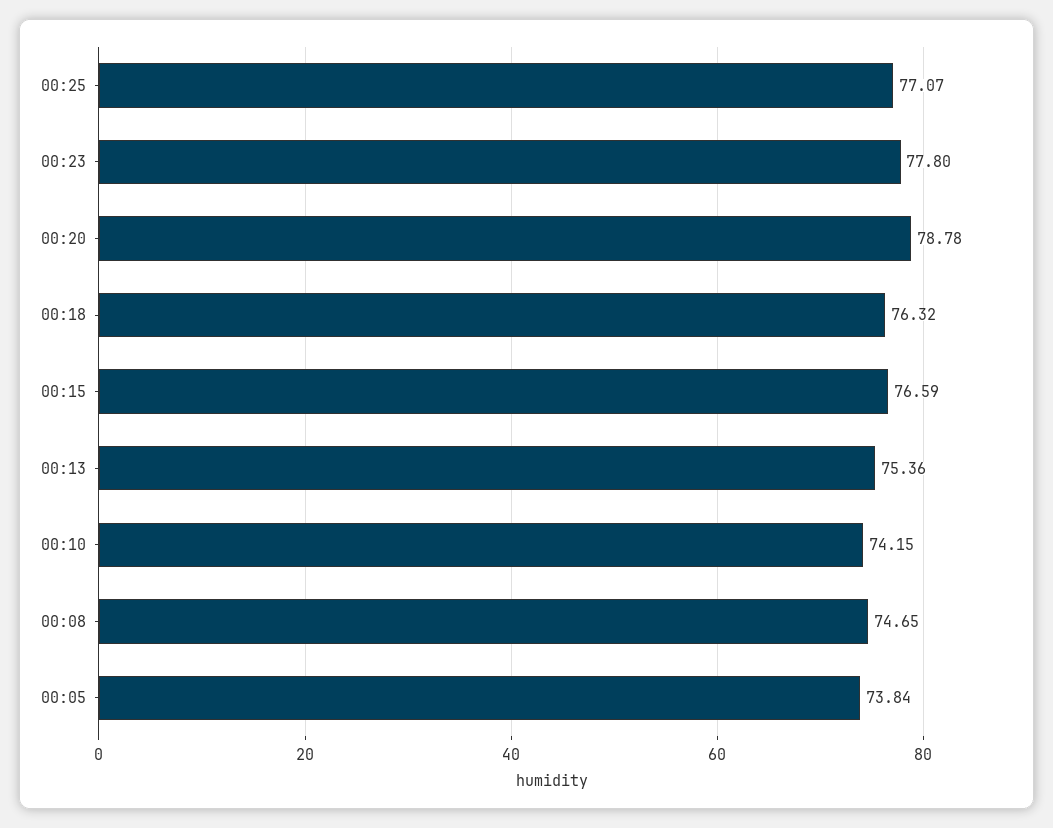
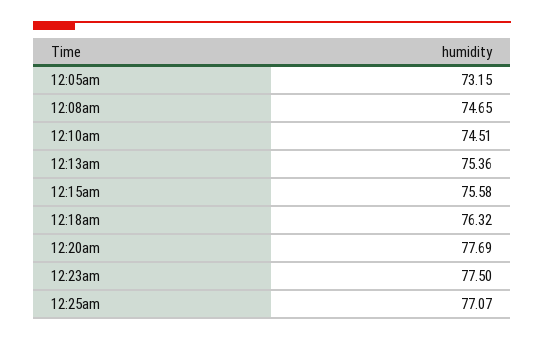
  {
    "00:25": 77.07,
-   "00:23": 77.8,
+   "00:23": 77.5,
-   "00:20": 78.78,
+   "00:20": 77.69,
    "00:18": 76.32,
-   "00:15": 76.59,
+   "00:15": 75.58,
    "00:13": 75.36,
-   "00:10": 74.15,
+   "00:10": 74.51,
    "00:08": 74.65,
-   "00:05": 73.84
+   "00:05": 73.15
  }

